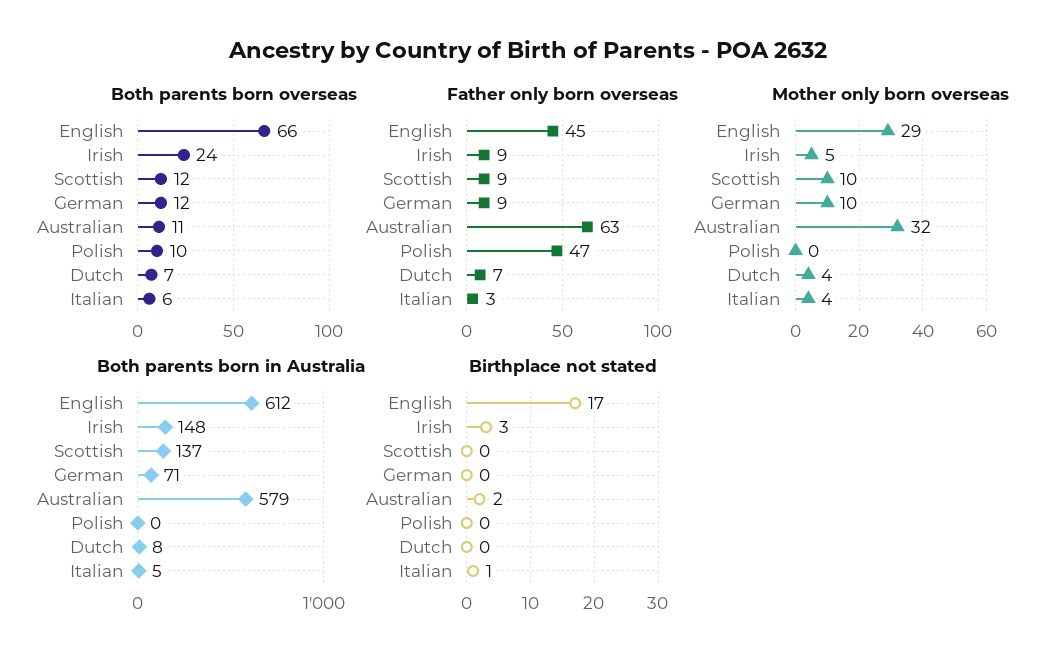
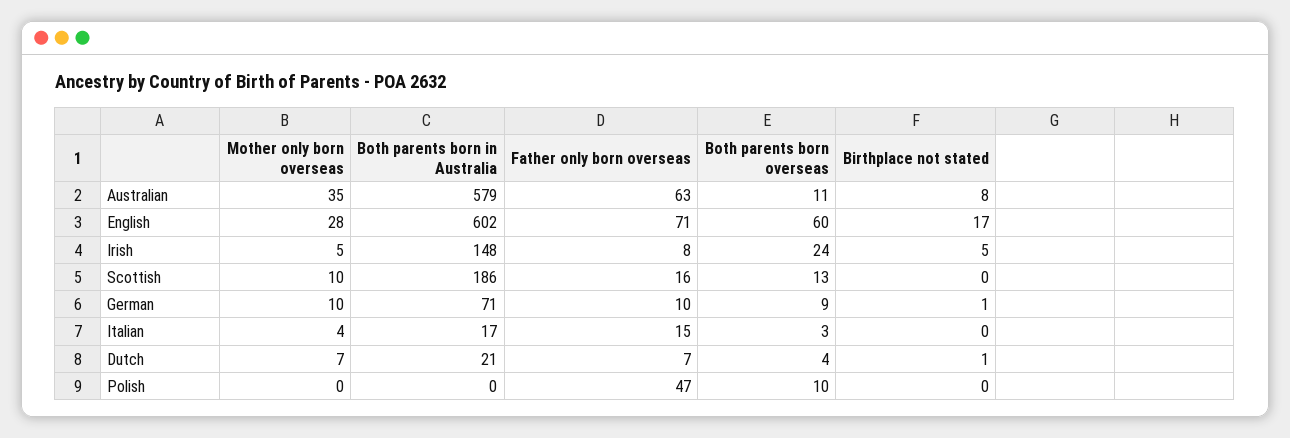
  {
    "Both parents born overseas": {
-     "English": 66,
+     "English": 60,
      "Irish": 24,
-     "Scottish": 12,
+     "Scottish": 13,
-     "German": 12,
+     "German": 9,
      "Australian": 11,
      "Polish": 10,
-     "Dutch": 7,
+     "Dutch": 4,
-     "Italian": 6
+     "Italian": 3
    },
    "Father only born overseas": {
-     "English": 45,
+     "English": 71,
-     "Irish": 9,
+     "Irish": 8,
-     "Scottish": 9,
+     "Scottish": 16,
-     "German": 9,
+     "German": 10,
      "Australian": 63,
      "Polish": 47,
      "Dutch": 7,
-     "Italian": 3
+     "Italian": 15
    },
    "Mother only born overseas": {
-     "English": 29,
+     "English": 28,
      "Irish": 5,
      "Scottish": 10,
      "German": 10,
-     "Australian": 32,
+     "Australian": 35,
      "Polish": 0,
-     "Dutch": 4,
+     "Dutch": 7,
      "Italian": 4
    },
    "Both parents born in Australia": {
-     "English": 612,
+     "English": 602,
      "Irish": 148,
-     "Scottish": 137,
+     "Scottish": 186,
      "German": 71,
      "Australian": 579,
      "Polish": 0,
-     "Dutch": 8,
+     "Dutch": 21,
-     "Italian": 5
+     "Italian": 17
    },
    "Birthplace not stated": {
      "English": 17,
-     "Irish": 3,
+     "Irish": 5,
      "Scottish": 0,
-     "German": 0,
+     "German": 1,
-     "Australian": 2,
+     "Australian": 8,
      "Polish": 0,
-     "Dutch": 0,
+     "Dutch": 1,
-     "Italian": 1
+     "Italian": 0
    }
  }

